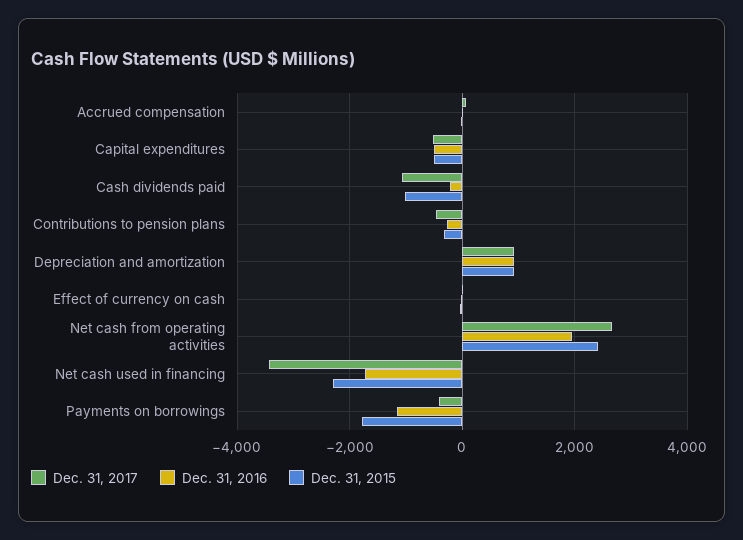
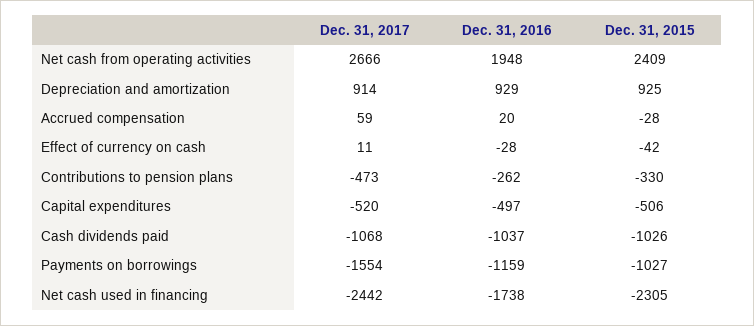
  {
    "Dec. 31, 2017": {
      "Accrued compensation": 59,
      "Capital expenditures": -520,
      "Cash dividends paid": -1068,
      "Contributions to pension plans": -473,
      "Depreciation and amortization": 914,
      "Effect of currency on cash": 11,
      "Net cash from operating activities": 2666,
-     "Net cash used in financing": -3400,
+     "Net cash used in financing": -2442,
-     "Payments on borrowings": -400
+     "Payments on borrowings": -1554
    },
    "Dec. 31, 2016": {
      "Accrued compensation": 20,
      "Capital expenditures": -497,
-     "Cash dividends paid": -200,
+     "Cash dividends paid": -1037,
      "Contributions to pension plans": -262,
      "Depreciation and amortization": 929,
      "Effect of currency on cash": -28,
      "Net cash from operating activities": 1948,
      "Net cash used in financing": -1738,
      "Payments on borrowings": -1159
    },
    "Dec. 31, 2015": {
      "Accrued compensation": -28,
      "Capital expenditures": -506,
      "Cash dividends paid": -1026,
      "Contributions to pension plans": -330,
      "Depreciation and amortization": 925,
      "Effect of currency on cash": -42,
      "Net cash from operating activities": 2409,
      "Net cash used in financing": -2305,
-     "Payments on borrowings": -1800
+     "Payments on borrowings": -1027
    }
  }

